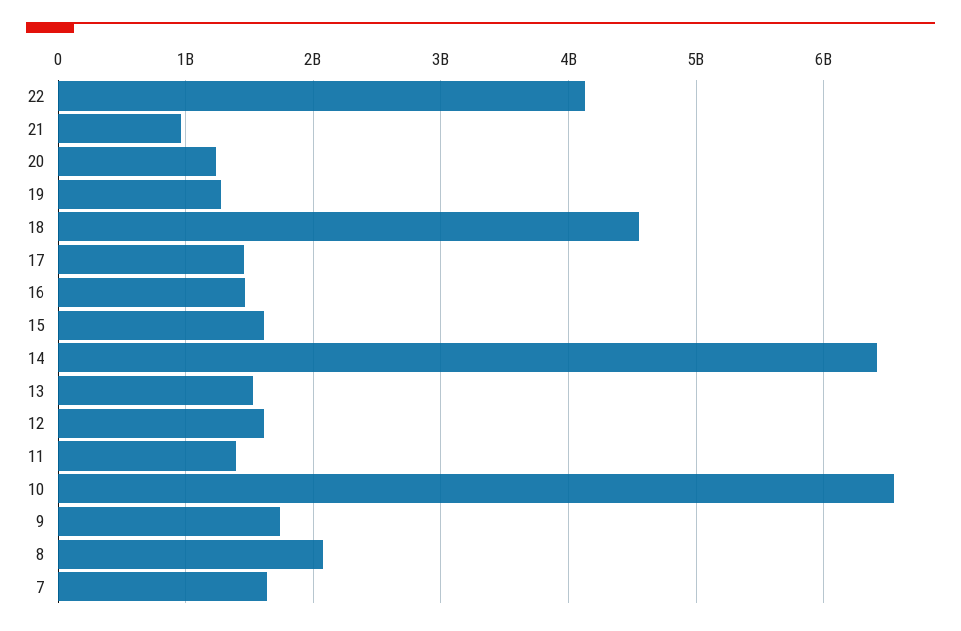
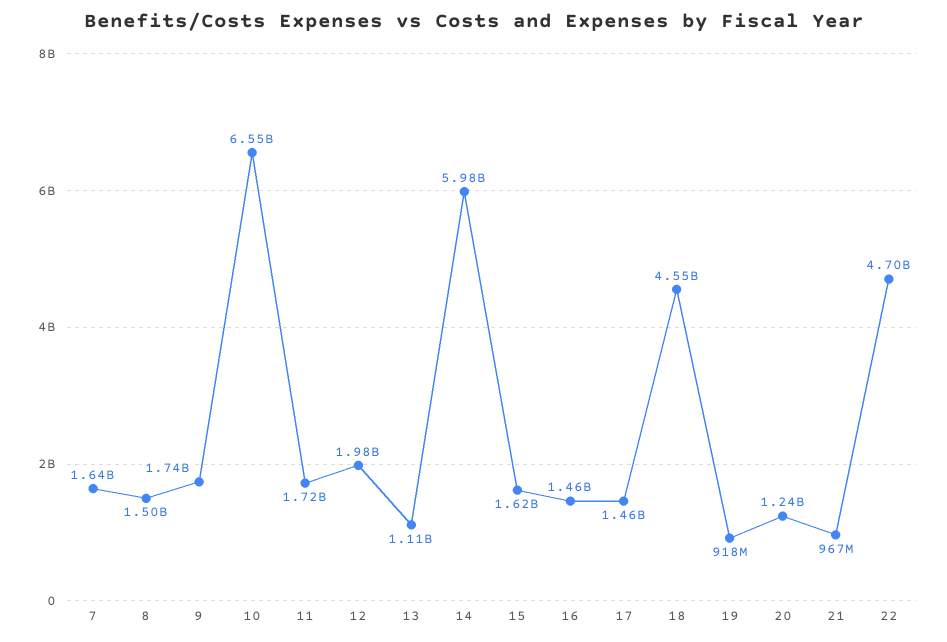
  {
-   "22": 4100000000,
+   "22": 4700000000,
    "21": 967000000,
    "20": 1240000000,
-   "19": 1300000000,
+   "19": 918000000,
    "18": 4550000000,
    "17": 1460000000,
    "16": 1460000000,
    "15": 1620000000,
-   "14": 6400000000,
+   "14": 5980000000,
-   "13": 1500000000,
+   "13": 1110000000,
-   "12": 1600000000,
+   "12": 1980000000,
-   "11": 1400000000,
+   "11": 1720000000,
    "10": 6550000000,
    "9": 1740000000,
-   "8": 2100000000,
+   "8": 1500000000,
    "7": 1640000000
  }

